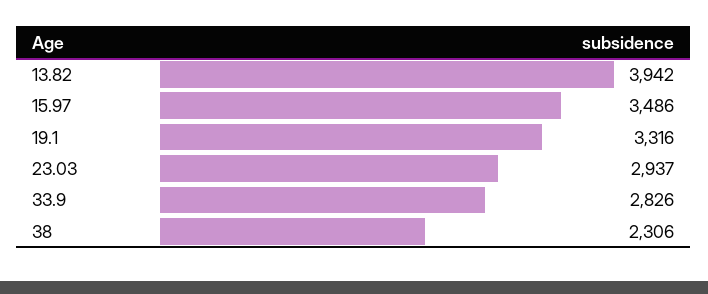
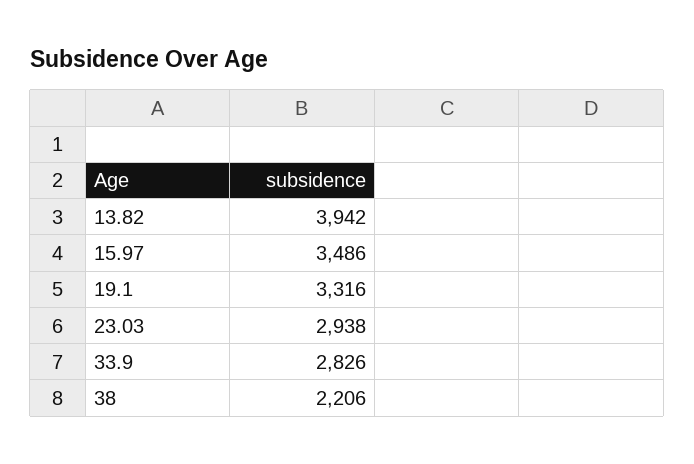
  {
    "13.82": 3942,
    "15.97": 3486,
    "19.1": 3316,
-   "23.03": 2937,
+   "23.03": 2938,
    "33.9": 2826,
-   "38": 2306
+   "38": 2206
  }

